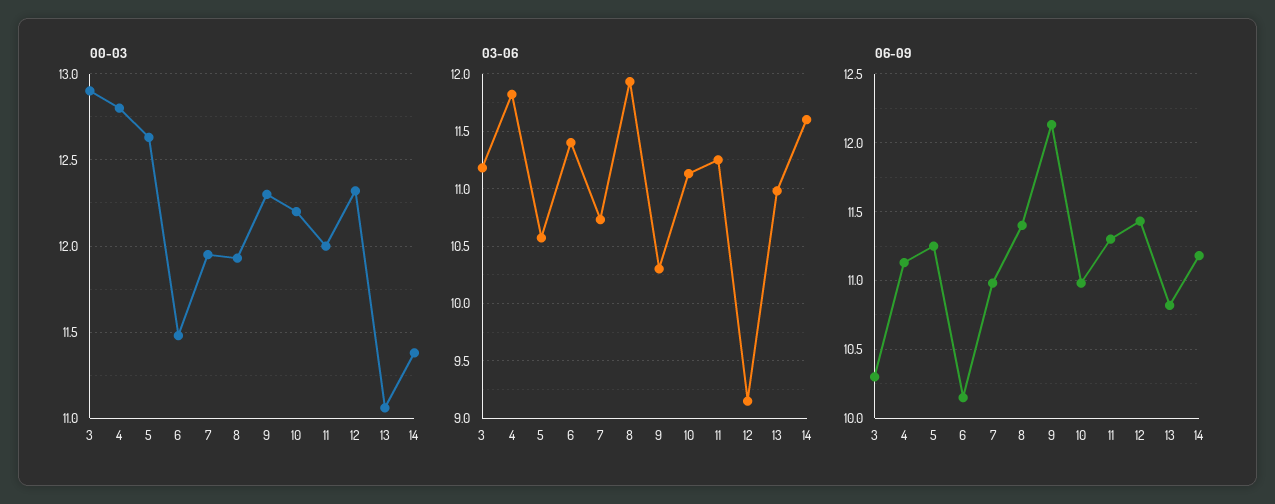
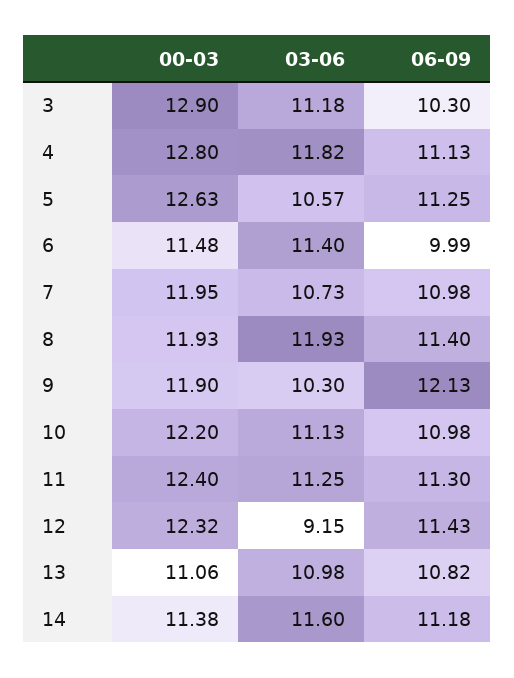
  {
    "00-03": {
      "3": 12.9,
      "4": 12.8,
      "5": 12.63,
      "6": 11.48,
      "7": 11.95,
      "8": 11.93,
-     "9": 12.3,
+     "9": 11.9,
      "10": 12.2,
-     "11": 12,
+     "11": 12.4,
      "12": 12.32,
      "13": 11.06,
      "14": 11.38
    },
    "03-06": {
      "3": 11.18,
      "4": 11.82,
      "5": 10.57,
      "6": 11.4,
      "7": 10.73,
      "8": 11.93,
      "9": 10.3,
      "10": 11.13,
      "11": 11.25,
      "12": 9.15,
      "13": 10.98,
      "14": 11.6
    },
    "06-09": {
      "3": 10.3,
      "4": 11.13,
      "5": 11.25,
-     "6": 10.15,
+     "6": 9.99,
      "7": 10.98,
      "8": 11.4,
      "9": 12.13,
      "10": 10.98,
      "11": 11.3,
      "12": 11.43,
      "13": 10.82,
      "14": 11.18
    }
  }

